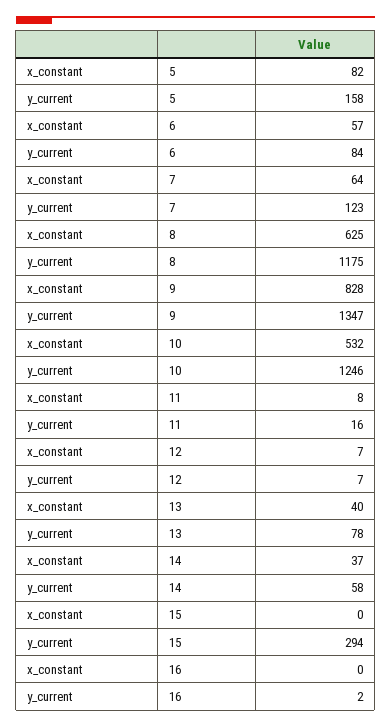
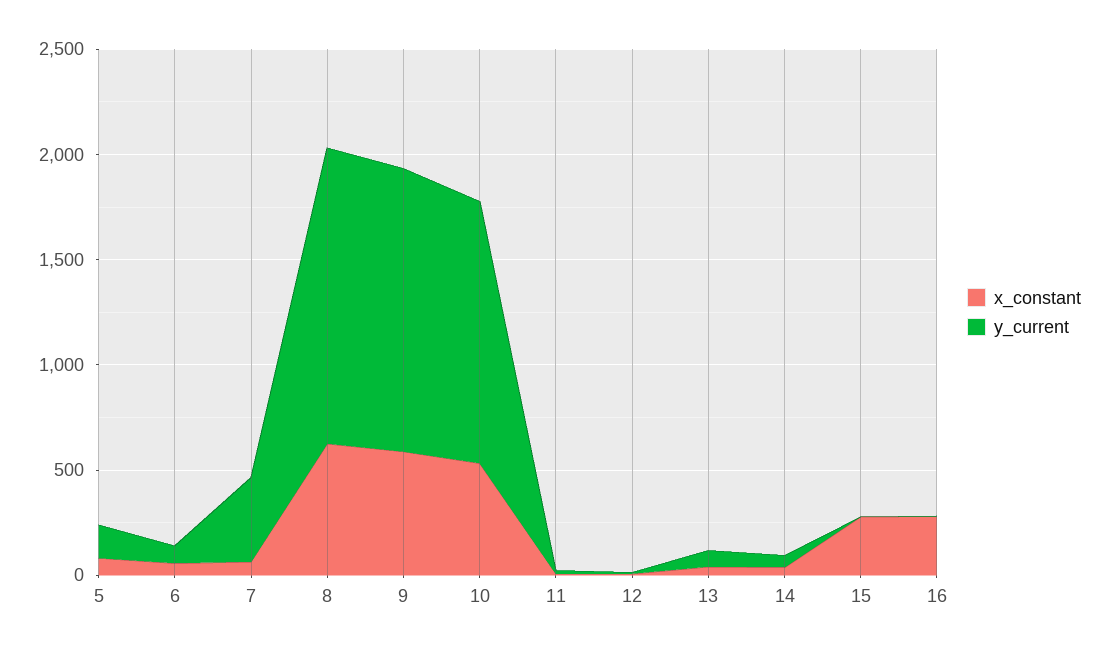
  {
    "x_constant": {
      "5": 82,
      "6": 57,
      "7": 64,
      "8": 625,
-     "9": 828,
+     "9": 600,
      "10": 532,
      "11": 8,
      "12": 7,
      "13": 40,
      "14": 37,
-     "15": 0,
+     "15": 300,
-     "16": 0
+     "16": 300
    },
    "y_current": {
      "5": 158,
      "6": 84,
-     "7": 123,
+     "7": 400,
-     "8": 1175,
+     "8": 1400,
      "9": 1347,
      "10": 1246,
      "11": 16,
      "12": 7,
      "13": 78,
      "14": 58,
-     "15": 294,
+     "15": 0,
      "16": 2
    }
  }

